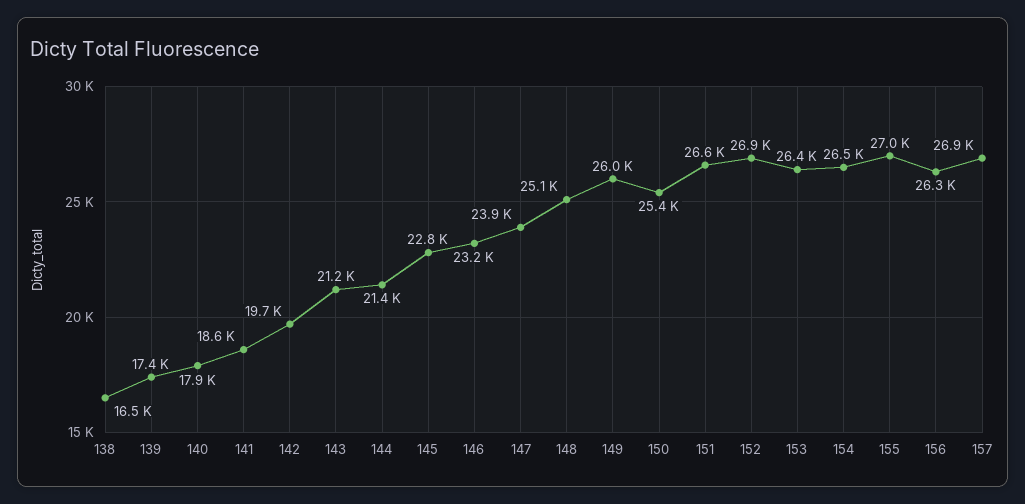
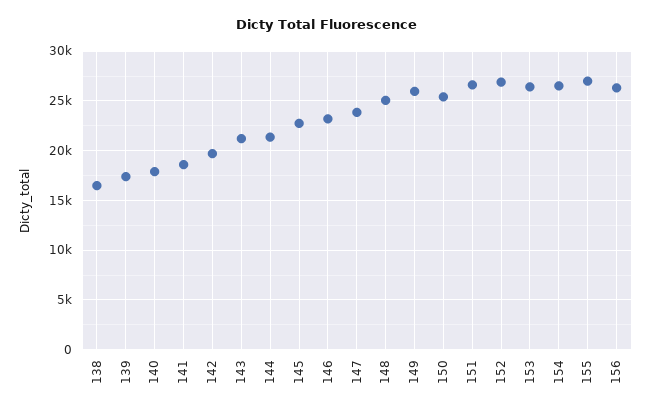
  {
    "138": 16500,
    "139": 17400,
    "140": 17900,
    "141": 18600,
    "142": 19700,
    "143": 21200,
    "144": 21400,
    "145": 22800,
    "146": 23200,
    "147": 23900,
    "148": 25100,
    "149": 26000,
    "150": 25400,
    "151": 26600,
    "152": 26900,
    "153": 26400,
    "154": 26500,
    "155": 27000,
-   "156": 26300,
+   "156": 26300
-   "157": 26900
  }

